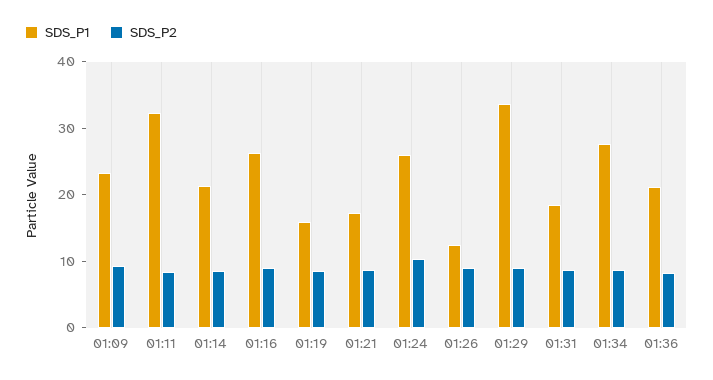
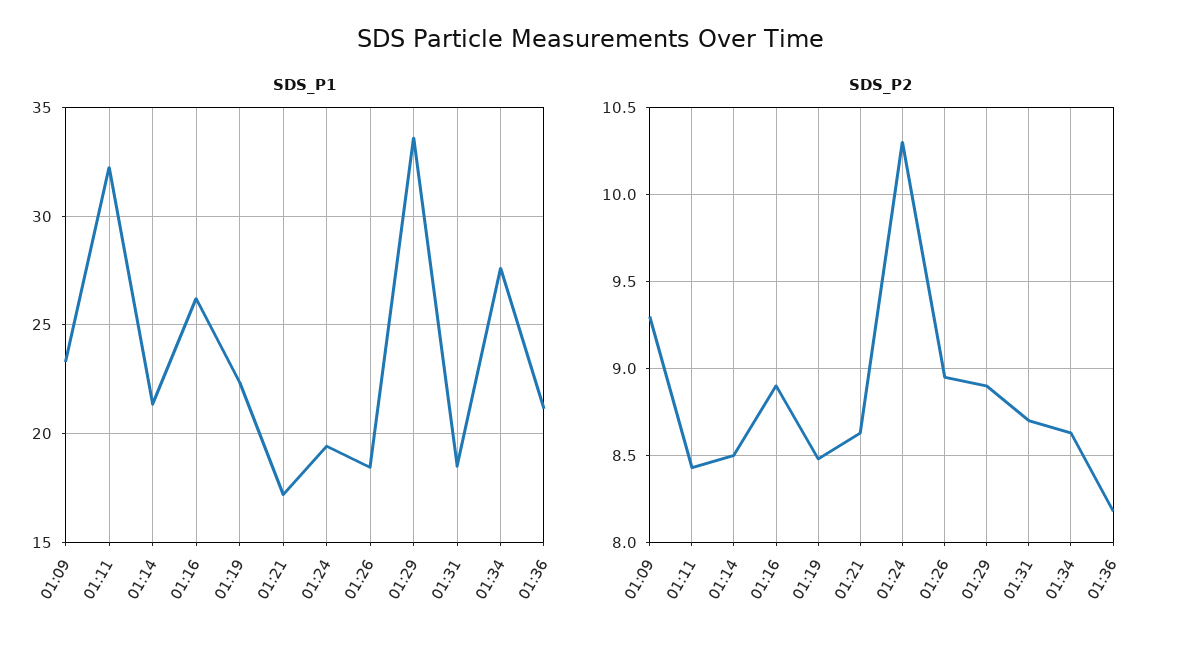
  {
    "SDS_P1": {
      "01:09": 23.5,
      "01:11": 32,
      "01:14": 21.5,
      "01:16": 26,
-     "01:19": 16,
+     "01:19": 22.5,
      "01:21": 17,
-     "01:24": 26,
+     "01:24": 19.5,
-     "01:26": 12,
+     "01:26": 18.5,
      "01:29": 33.5,
      "01:31": 18.5,
      "01:34": 27.5,
      "01:36": 21
    },
    "SDS_P2": {
      "01:09": 9.3,
      "01:11": 8.45,
      "01:14": 8.5,
      "01:16": 8.9,
      "01:19": 8.5,
      "01:21": 8.65,
      "01:24": 10.3,
      "01:26": 8.95,
      "01:29": 8.9,
      "01:31": 8.7,
      "01:34": 8.65,
      "01:36": 8.2
    }
  }

